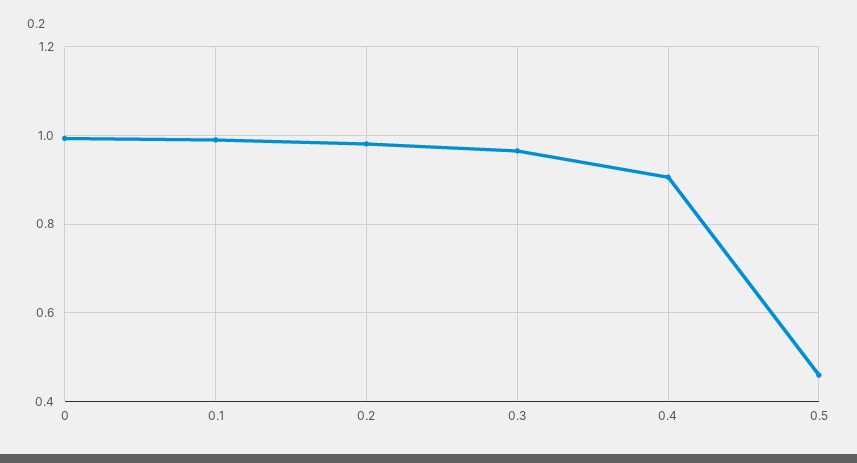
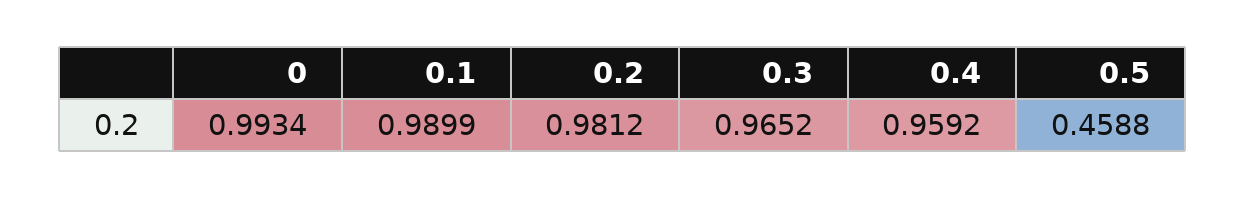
  {
    "0": 0.9934,
    "0.1": 0.9899,
    "0.2": 0.9812,
    "0.3": 0.9652,
-   "0.4": 0.9,
+   "0.4": 0.9592,
    "0.5": 0.4588
  }

